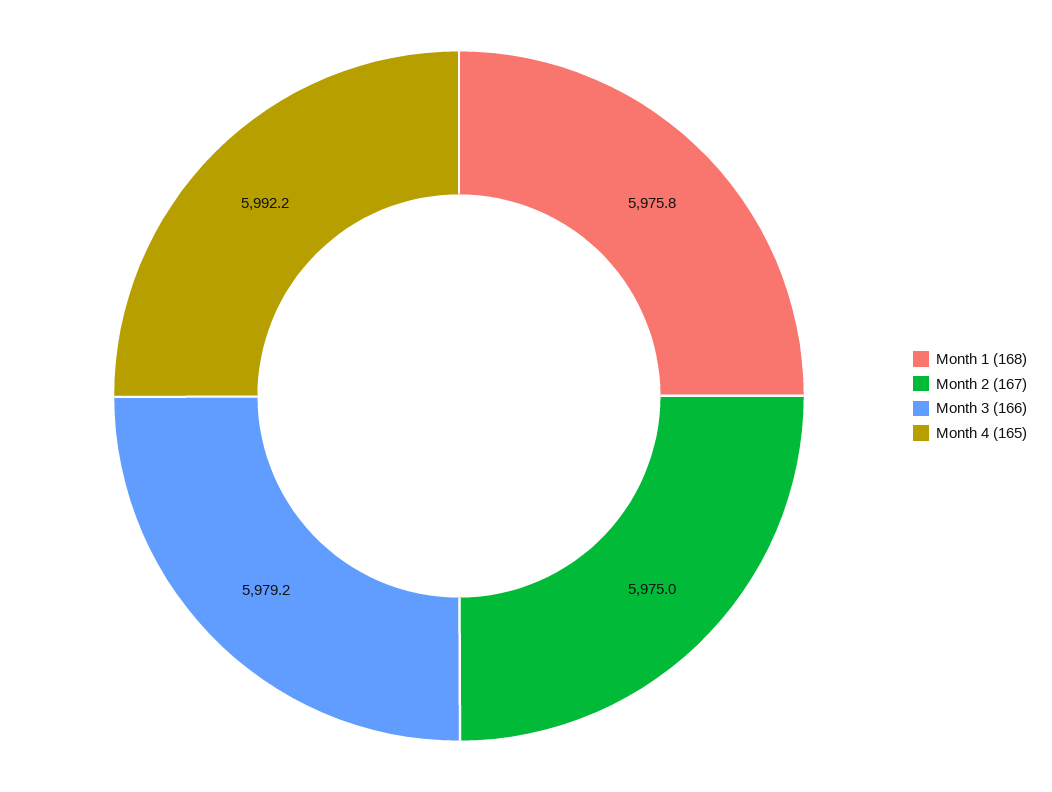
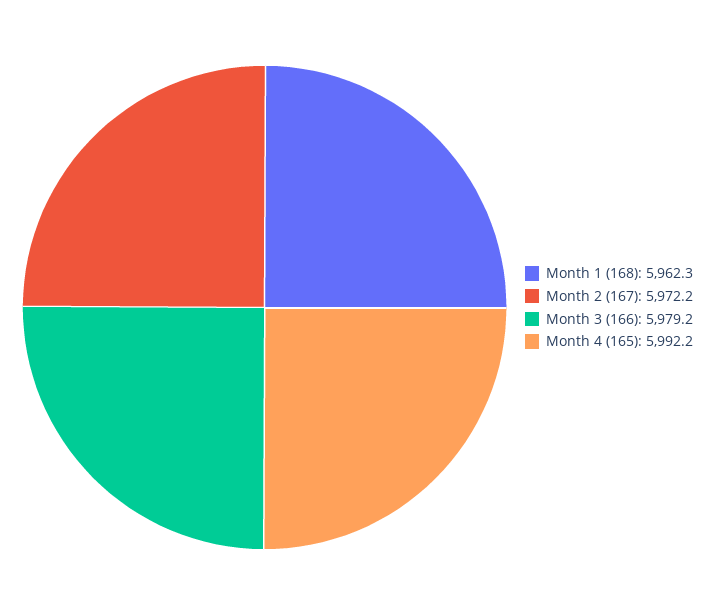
  {
-   "Month 1 (168)": 5975.8,
+   "Month 1 (168)": 5962.3,
-   "Month 2 (167)": 5975,
+   "Month 2 (167)": 5972.2,
    "Month 3 (166)": 5979.2,
    "Month 4 (165)": 5992.2
  }

